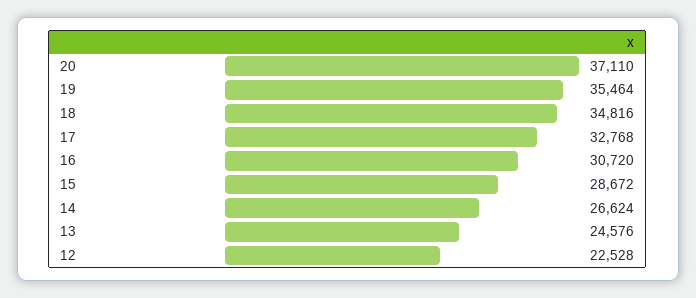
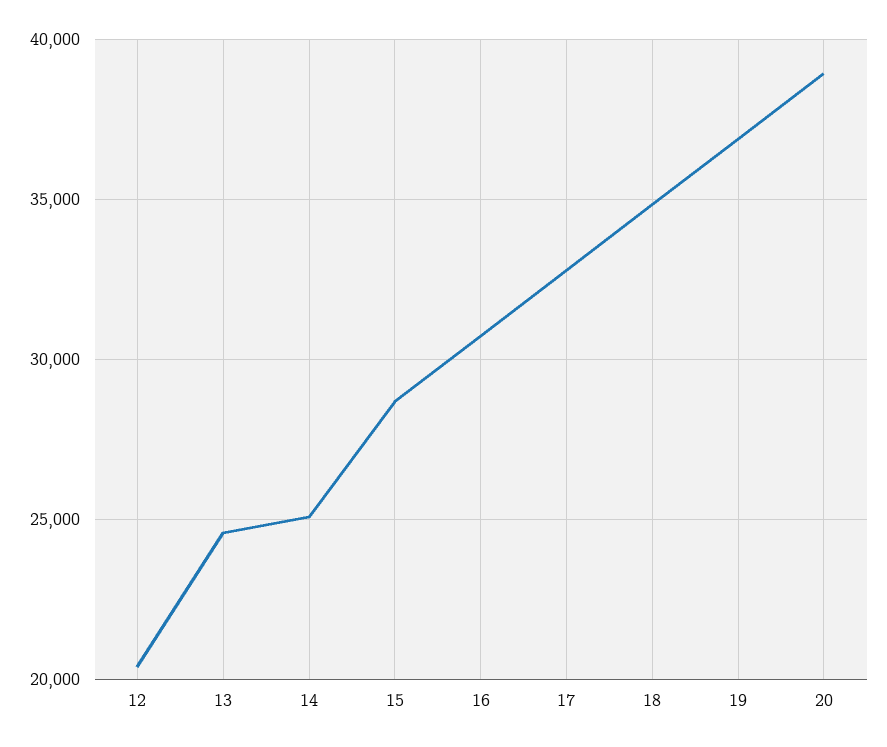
  {
-   "20": 37110,
+   "20": 39000,
-   "19": 35464,
+   "19": 37000,
    "18": 34816,
    "17": 32768,
    "16": 30720,
    "15": 28672,
-   "14": 26624,
+   "14": 25000,
    "13": 24576,
-   "12": 22528
+   "12": 20500
  }

